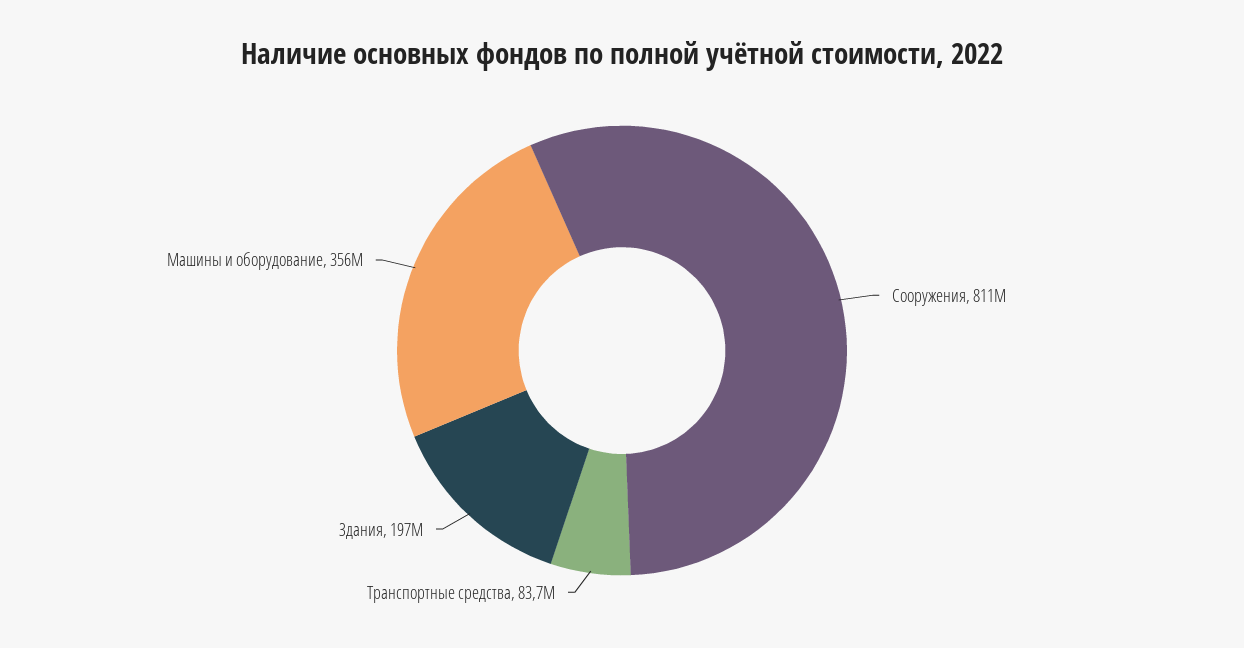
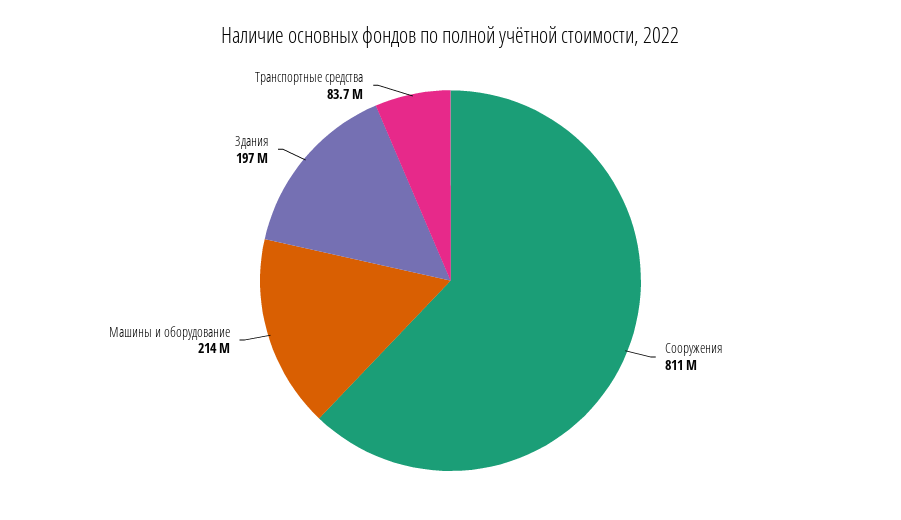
  {
    "Сооружения": 811000000,
    "Транспортные средства": 83700000,
    "Здания": 197000000,
-   "Машины и оборудование": 356000000
+   "Машины и оборудование": 214000000
  }

